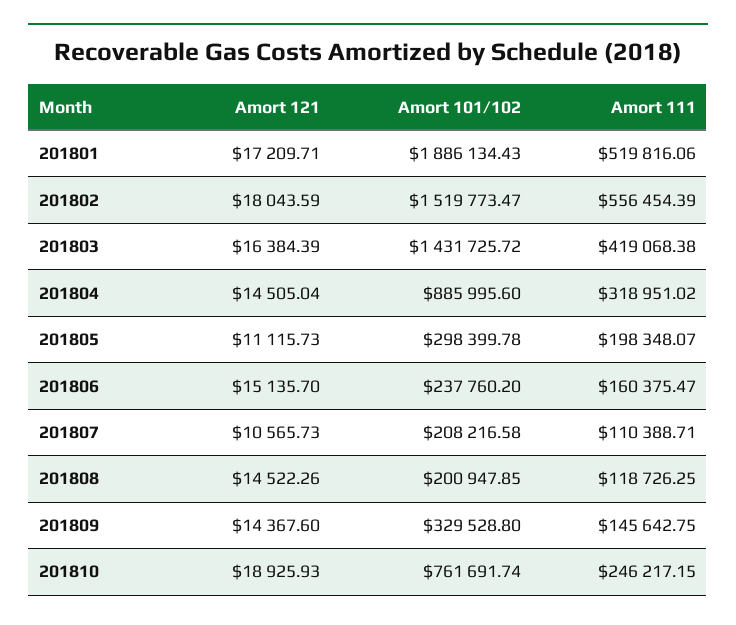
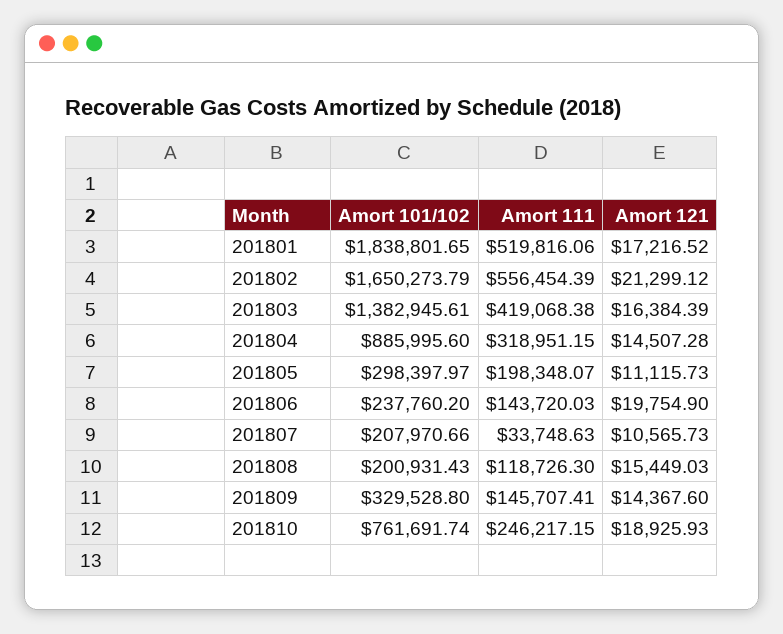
  {
    "Amort 121": {
-     "201801": 17209.71,
+     "201801": 17216.52,
-     "201802": 18043.59,
+     "201802": 21299.12,
      "201803": 16384.39,
-     "201804": 14505.04,
+     "201804": 14507.28,
      "201805": 11115.73,
-     "201806": 15135.7,
+     "201806": 19754.9,
      "201807": 10565.73,
-     "201808": 14522.26,
+     "201808": 15449.03,
      "201809": 14367.6,
      "201810": 18925.93
    },
    "Amort 101/102": {
-     "201801": 1886134.43,
+     "201801": 1838801.65,
-     "201802": 1519773.47,
+     "201802": 1650273.79,
-     "201803": 1431725.72,
+     "201803": 1382945.61,
      "201804": 885995.6,
-     "201805": 298399.78,
+     "201805": 298397.97,
      "201806": 237760.2,
-     "201807": 208216.58,
+     "201807": 207970.66,
-     "201808": 200947.85,
+     "201808": 200931.43,
      "201809": 329528.8,
      "201810": 761691.74
    },
    "Amort 111": {
      "201801": 519816.06,
      "201802": 556454.39,
      "201803": 419068.38,
-     "201804": 318951.02,
+     "201804": 318951.15,
      "201805": 198348.07,
-     "201806": 160375.47,
+     "201806": 143720.03,
-     "201807": 110388.71,
+     "201807": 33748.63,
-     "201808": 118726.25,
+     "201808": 118726.3,
-     "201809": 145642.75,
+     "201809": 145707.41,
      "201810": 246217.15
    }
  }

